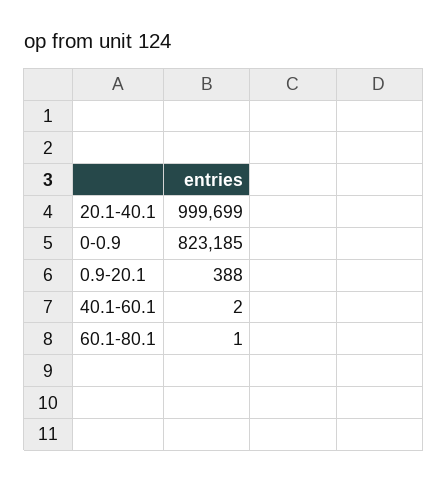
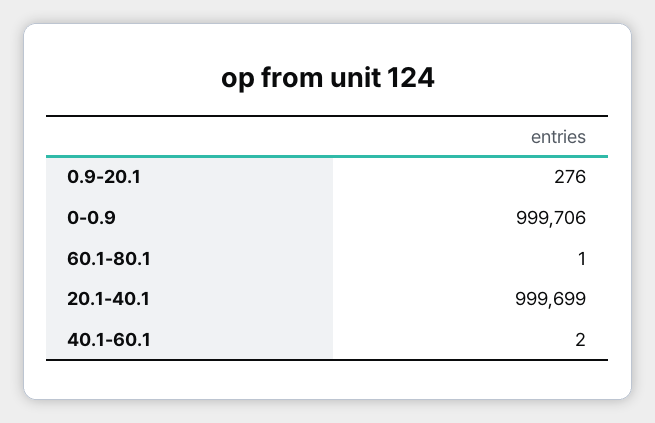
  {
    "20.1-40.1": 999699,
-   "0-0.9": 823185,
+   "0-0.9": 999706,
-   "0.9-20.1": 388,
+   "0.9-20.1": 276,
    "40.1-60.1": 2,
    "60.1-80.1": 1
  }

